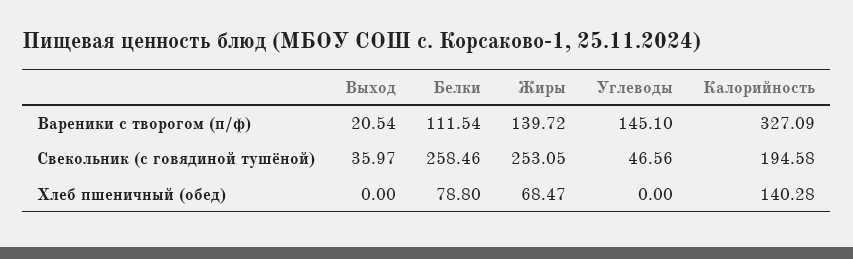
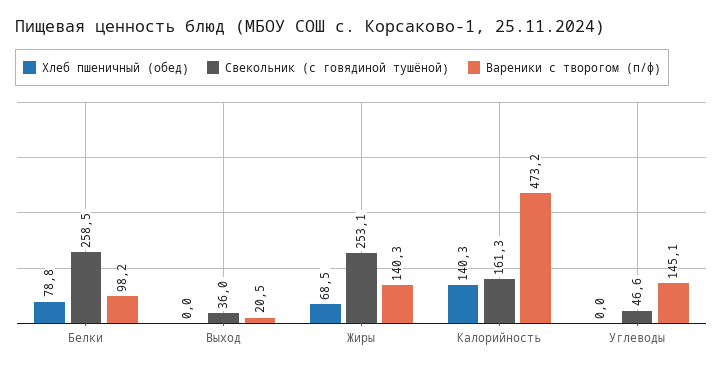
  {
    "Вареники с творогом (п/ф)": {
      "Выход": 20.54,
-     "Белки": 111.54,
+     "Белки": 98.2,
-     "Жиры": 139.72,
+     "Жиры": 140.3,
      "Углеводы": 145.1,
-     "Калорийность": 327.09
+     "Калорийность": 473.2
    },
    "Свекольник (с говядиной тушёной)": {
      "Выход": 35.97,
      "Белки": 258.46,
      "Жиры": 253.05,
      "Углеводы": 46.56,
-     "Калорийность": 194.58
+     "Калорийность": 161.3
    },
    "Хлеб пшеничный (обед)": {
      "Выход": 0,
      "Белки": 78.8,
      "Жиры": 68.47,
      "Углеводы": 0,
      "Калорийность": 140.28
    }
  }

